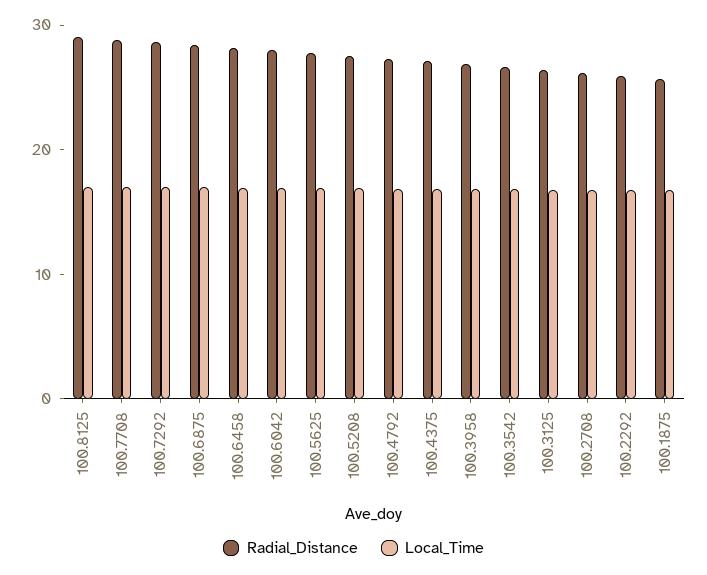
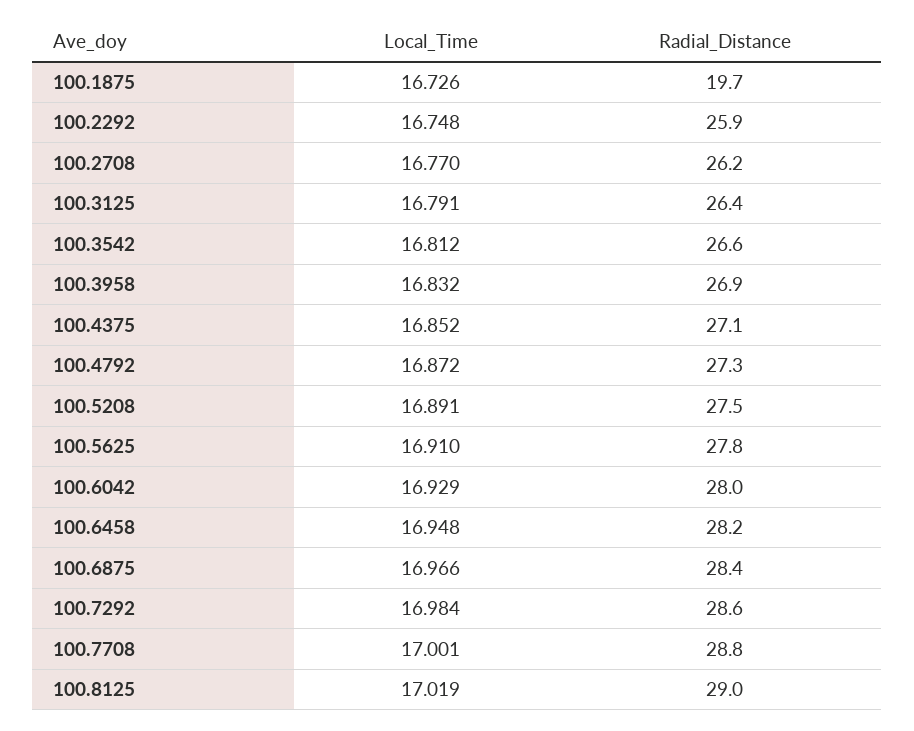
  {
    "Radial_Distance": {
      "100.8125": 29,
      "100.7708": 28.8,
      "100.7292": 28.6,
      "100.6875": 28.4,
      "100.6458": 28.2,
      "100.6042": 28,
      "100.5625": 27.8,
      "100.5208": 27.5,
      "100.4792": 27.3,
      "100.4375": 27.1,
      "100.3958": 26.9,
      "100.3542": 26.6,
      "100.3125": 26.4,
      "100.2708": 26.2,
      "100.2292": 25.9,
-     "100.1875": 26
+     "100.1875": 19.7
    },
    "Local_Time": {
      "100.8125": 17.019,
      "100.7708": 17.001,
      "100.7292": 16.984,
      "100.6875": 16.966,
      "100.6458": 16.948,
      "100.6042": 16.929,
      "100.5625": 16.91,
      "100.5208": 16.891,
      "100.4792": 16.872,
      "100.4375": 16.852,
      "100.3958": 16.832,
      "100.3542": 16.812,
      "100.3125": 16.791,
      "100.2708": 16.77,
      "100.2292": 16.748,
      "100.1875": 16.726
    }
  }

